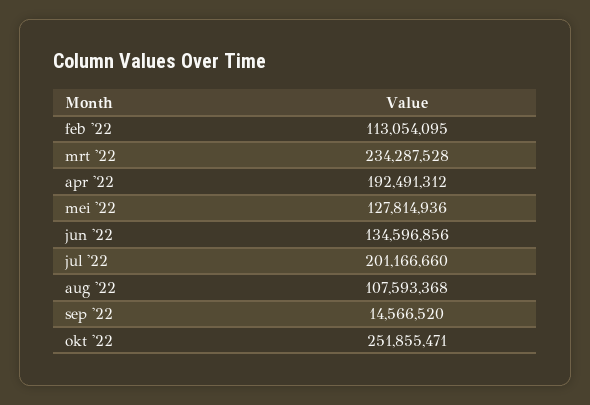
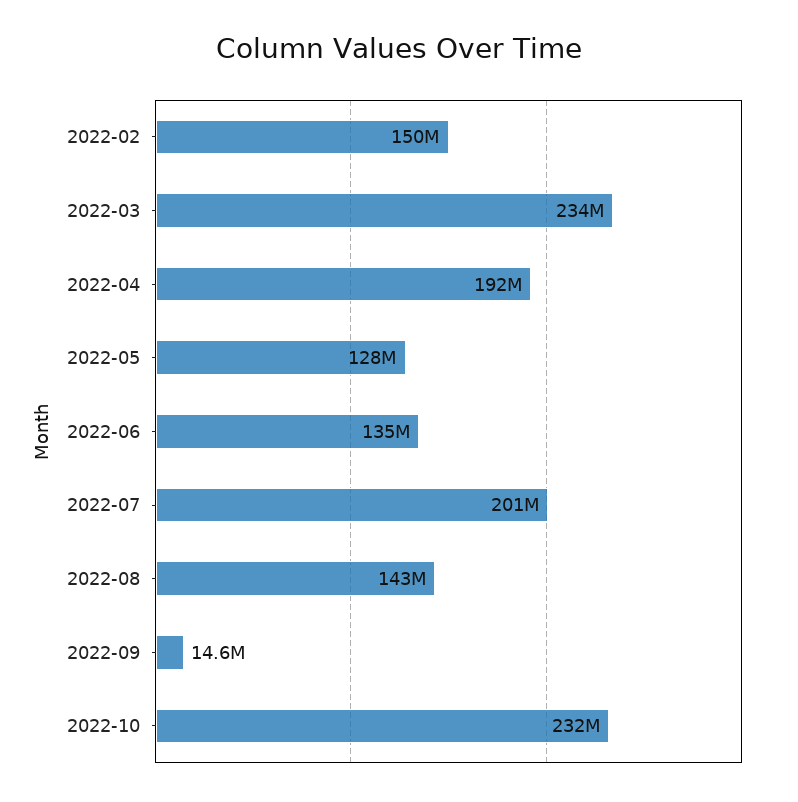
  {
-   "feb '22": 113054095,
+   "feb '22": 150000000,
    "mrt '22": 234287528,
    "apr '22": 192491312,
    "mei '22": 127814936,
    "jun '22": 134596856,
    "jul '22": 201166660,
-   "aug '22": 107593368,
+   "aug '22": 143000000,
    "sep '22": 14566520,
-   "okt '22": 251855471
+   "okt '22": 232000000
  }

